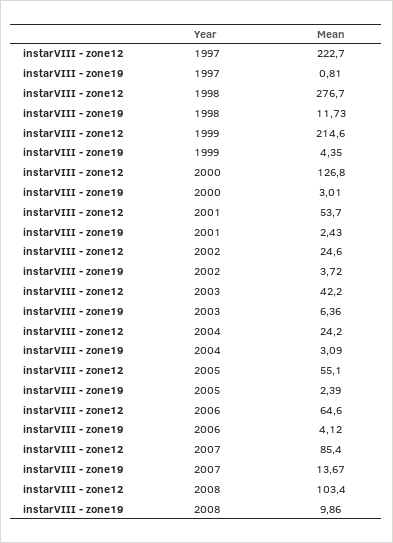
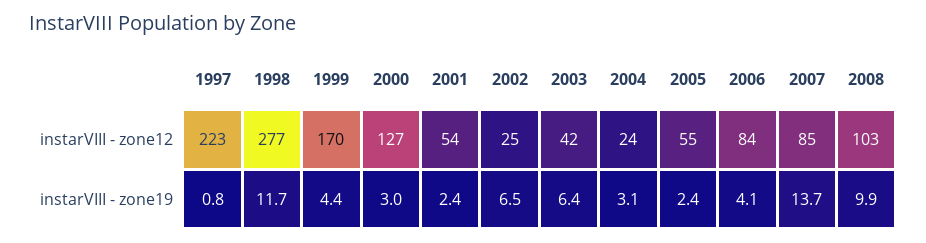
  {
    "instarVIII - zone12": {
      "1997": 222.7,
      "1998": 276.7,
-     "1999": 214.6,
+     "1999": 170,
      "2000": 126.8,
      "2001": 53.7,
      "2002": 24.6,
      "2003": 42.2,
      "2004": 24.2,
      "2005": 55.1,
-     "2006": 64.6,
+     "2006": 84,
      "2007": 85.4,
      "2008": 103.4
    },
    "instarVIII - zone19": {
      "1997": 0.81,
      "1998": 11.73,
      "1999": 4.35,
      "2000": 3.01,
      "2001": 2.43,
-     "2002": 3.72,
+     "2002": 6.5,
      "2003": 6.36,
      "2004": 3.09,
      "2005": 2.39,
      "2006": 4.12,
      "2007": 13.67,
      "2008": 9.86
    }
  }

